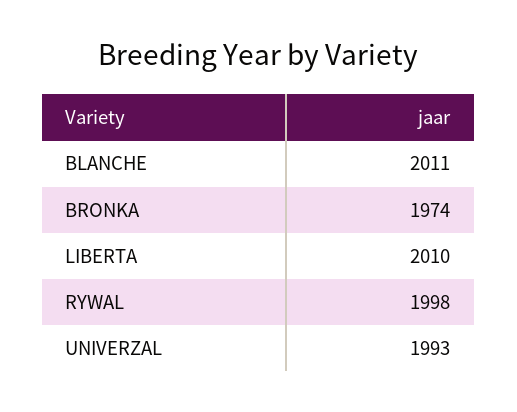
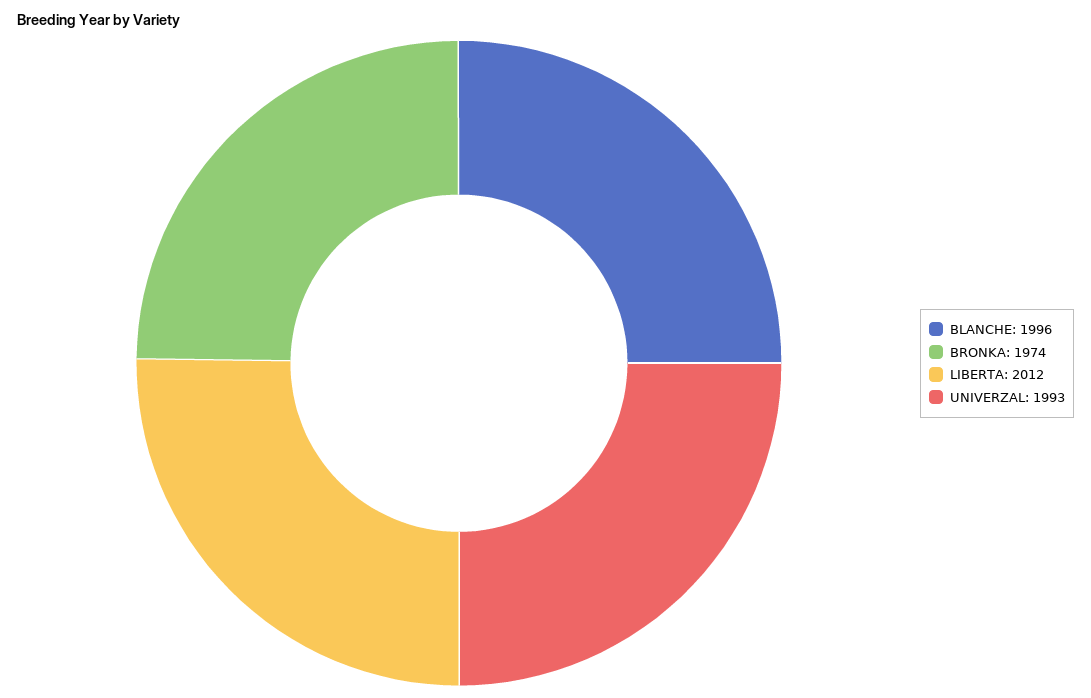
  {
-   "BLANCHE": 2011,
+   "BLANCHE": 1996,
    "BRONKA": 1974,
-   "LIBERTA": 2010,
+   "LIBERTA": 2012,
-   "RYWAL": 1998,
    "UNIVERZAL": 1993
  }

